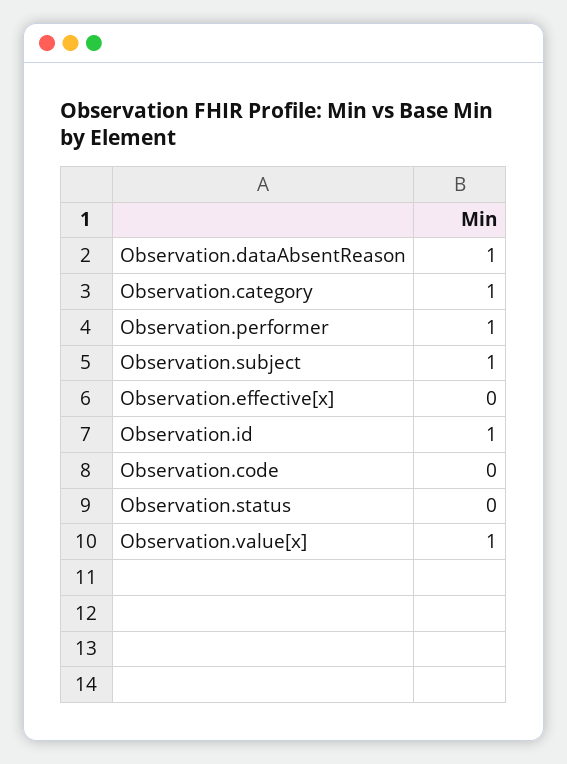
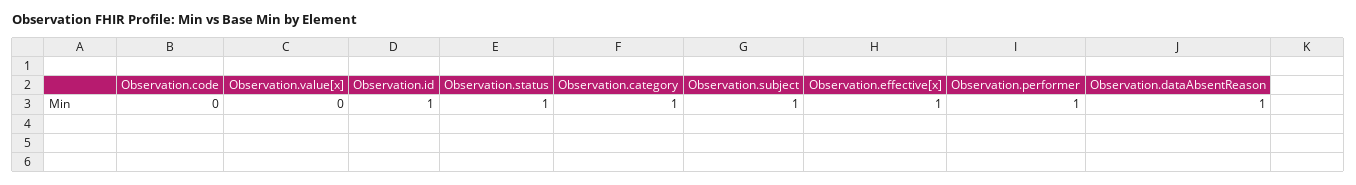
  {
    "Observation.dataAbsentReason": 1,
    "Observation.category": 1,
    "Observation.performer": 1,
    "Observation.subject": 1,
-   "Observation.effective[x]": 0,
+   "Observation.effective[x]": 1,
    "Observation.id": 1,
    "Observation.code": 0,
-   "Observation.status": 0,
+   "Observation.status": 1,
-   "Observation.value[x]": 1
+   "Observation.value[x]": 0
  }

